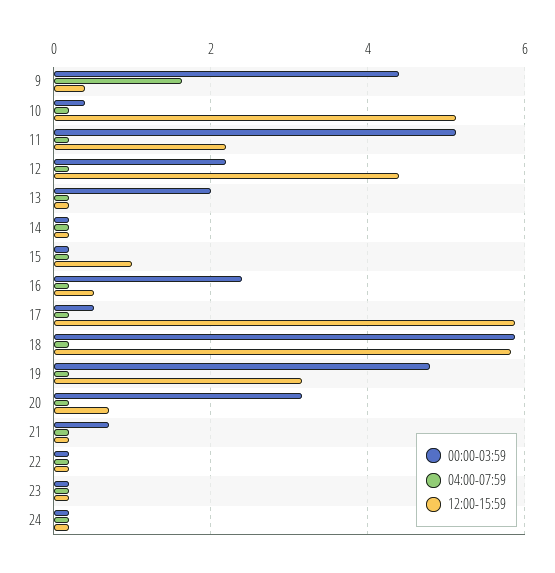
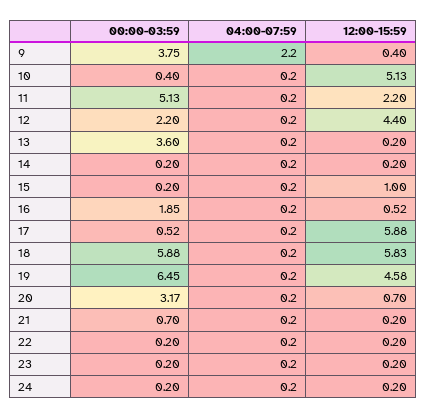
  {
    "00:00-03:59": {
-     "9": 4.4,
+     "9": 3.75,
      "10": 0.4,
      "11": 5.13,
      "12": 2.2,
-     "13": 2,
+     "13": 3.6,
      "14": 0.2,
      "15": 0.2,
-     "16": 2.4,
+     "16": 1.85,
      "17": 0.52,
      "18": 5.88,
-     "19": 4.8,
+     "19": 6.45,
      "20": 3.17,
      "21": 0.7,
      "22": 0.2,
      "23": 0.2,
      "24": 0.2
    },
    "04:00-07:59": {
-     "9": 1.6,
+     "9": 2.2,
      "10": 0.2,
      "11": 0.2,
      "12": 0.2,
      "13": 0.2,
      "14": 0.2,
      "15": 0.2,
      "16": 0.2,
      "17": 0.2,
      "18": 0.2,
      "19": 0.2,
      "20": 0.2,
      "21": 0.2,
      "22": 0.2,
      "23": 0.2,
      "24": 0.2
    },
    "12:00-15:59": {
      "9": 0.4,
      "10": 5.13,
      "11": 2.2,
      "12": 4.4,
      "13": 0.2,
      "14": 0.2,
      "15": 1,
      "16": 0.52,
      "17": 5.88,
      "18": 5.83,
-     "19": 3.2,
+     "19": 4.58,
      "20": 0.7,
      "21": 0.2,
      "22": 0.2,
      "23": 0.2,
      "24": 0.2
    }
  }

